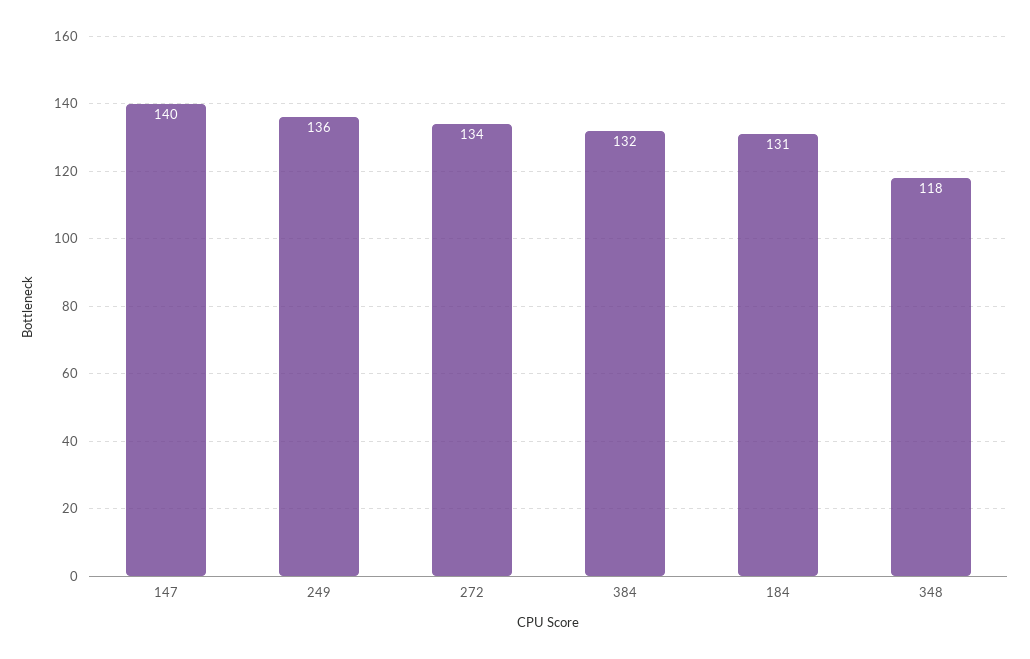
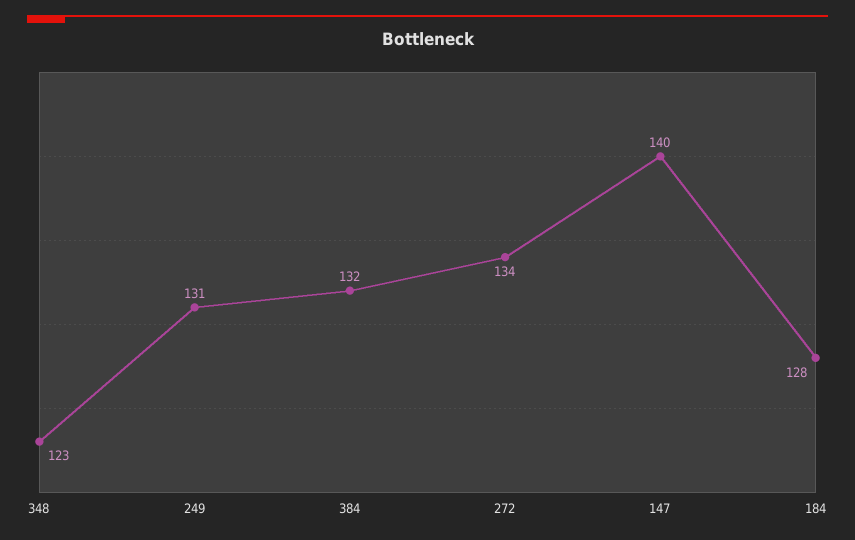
  {
    "147": 140,
-   "249": 136,
+   "249": 131,
    "272": 134,
    "384": 132,
-   "184": 131,
+   "184": 128,
-   "348": 118
+   "348": 123
  }

